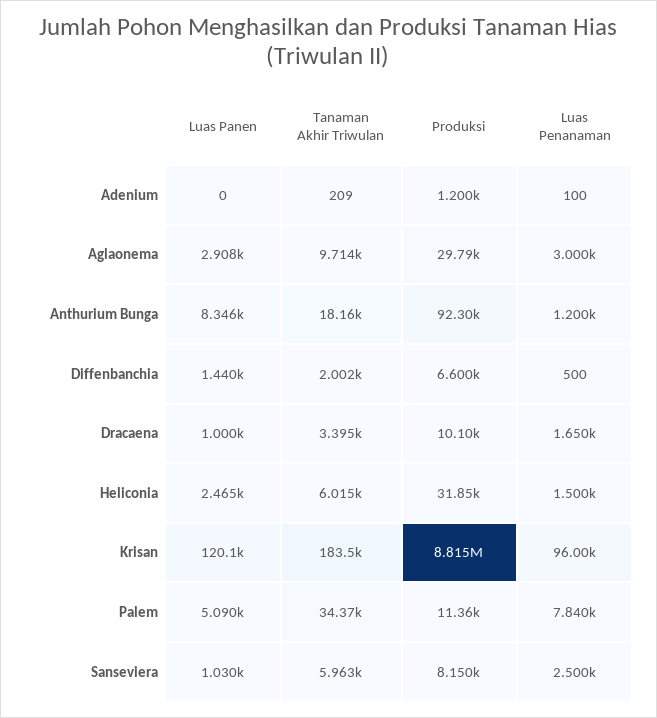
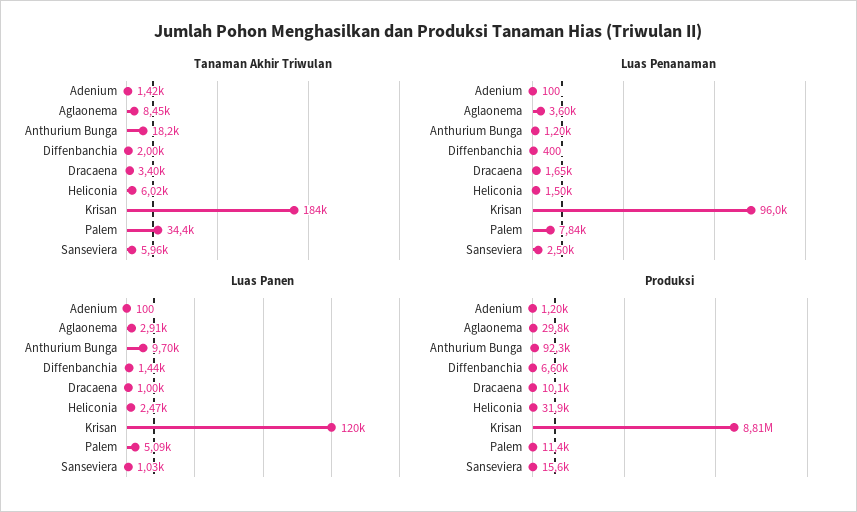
  {
    "Luas Panen": {
-     "Adenium": 0,
+     "Adenium": 100,
      "Aglaonema": 2908,
-     "Anthurium Bunga": 8346,
+     "Anthurium Bunga": 9700,
      "Diffenbanchia": 1440,
      "Dracaena": 1000,
      "Heliconia": 2465,
      "Krisan": 120100,
      "Palem": 5090,
      "Sanseviera": 1030
    },
    "Tanaman Akhir Triwulan": {
-     "Adenium": 209,
+     "Adenium": 1420,
-     "Aglaonema": 9714,
+     "Aglaonema": 8450,
      "Anthurium Bunga": 18160,
      "Diffenbanchia": 2002,
      "Dracaena": 3395,
      "Heliconia": 6015,
      "Krisan": 183500,
      "Palem": 34370,
      "Sanseviera": 5963
    },
    "Produksi": {
      "Adenium": 1200,
      "Aglaonema": 29790,
      "Anthurium Bunga": 92300,
      "Diffenbanchia": 6600,
      "Dracaena": 10100,
      "Heliconia": 31850,
      "Krisan": 8815000,
      "Palem": 11360,
-     "Sanseviera": 8150
+     "Sanseviera": 15600
    },
    "Luas Penanaman": {
      "Adenium": 100,
-     "Aglaonema": 3000,
+     "Aglaonema": 3600,
      "Anthurium Bunga": 1200,
-     "Diffenbanchia": 500,
+     "Diffenbanchia": 400,
      "Dracaena": 1650,
      "Heliconia": 1500,
      "Krisan": 96000,
      "Palem": 7840,
      "Sanseviera": 2500
    }
  }

